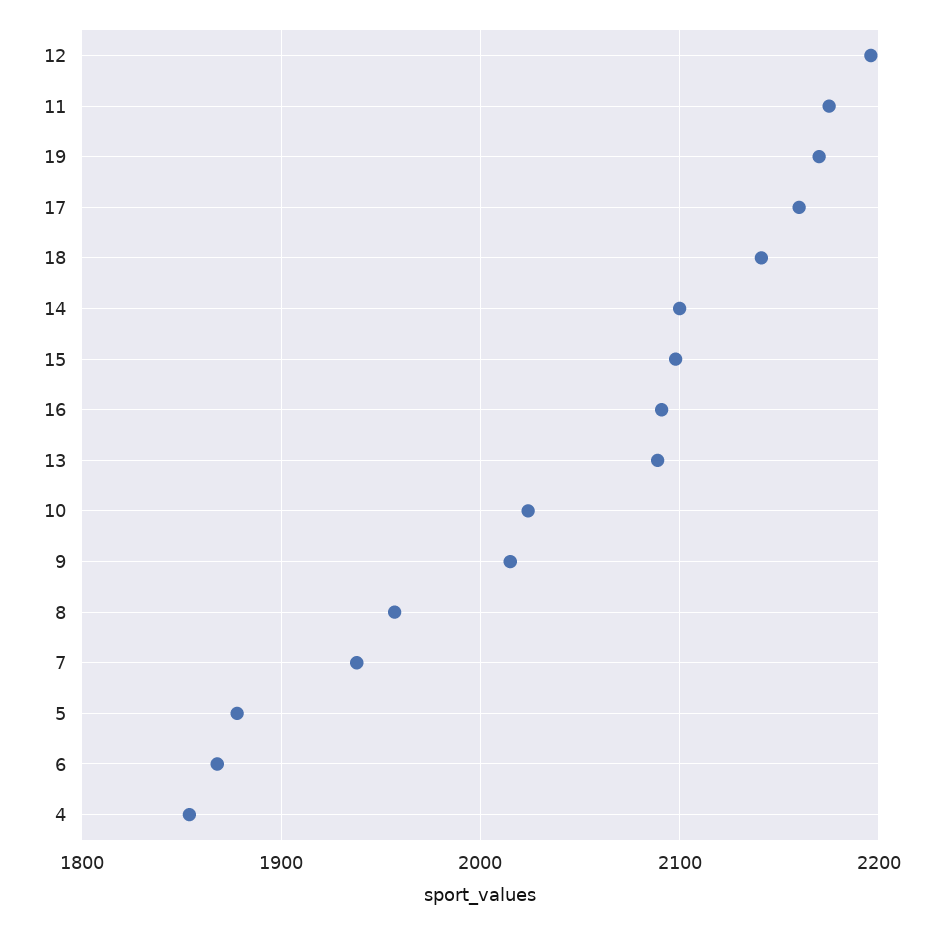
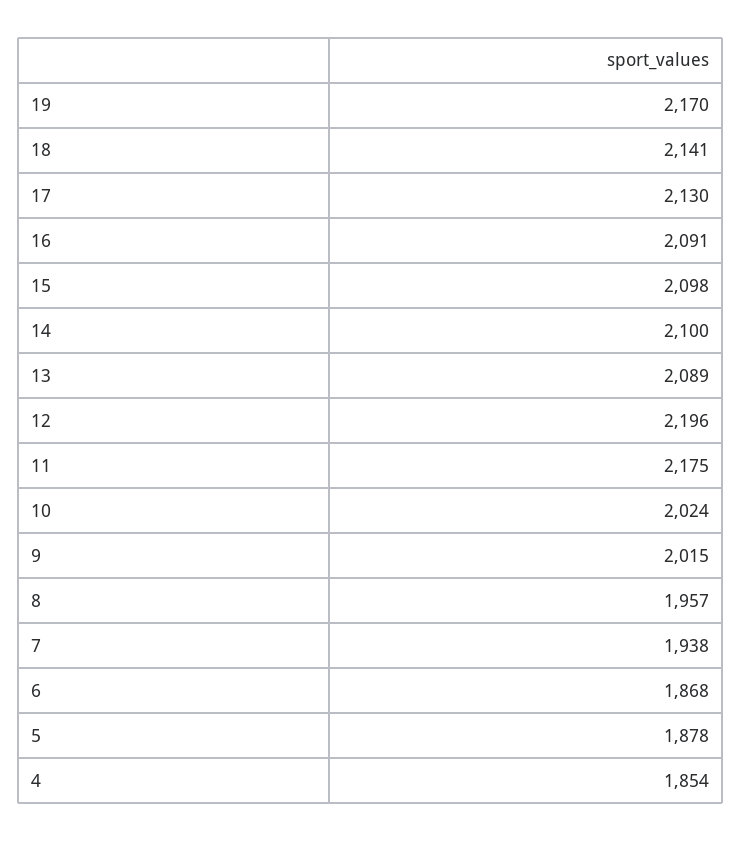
  {
    "12": 2196,
    "11": 2175,
    "19": 2170,
-   "17": 2160,
+   "17": 2130,
    "18": 2141,
    "14": 2100,
    "15": 2098,
    "16": 2091,
    "13": 2089,
    "10": 2024,
    "9": 2015,
    "8": 1957,
    "7": 1938,
    "5": 1878,
    "6": 1868,
    "4": 1854
  }

